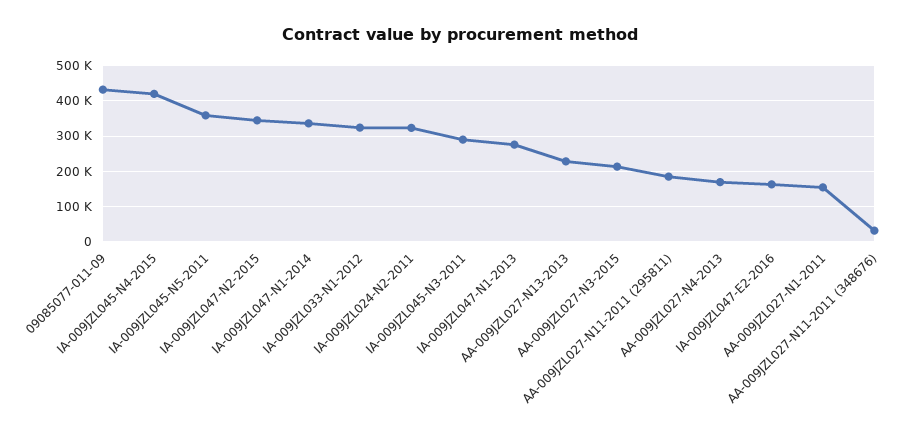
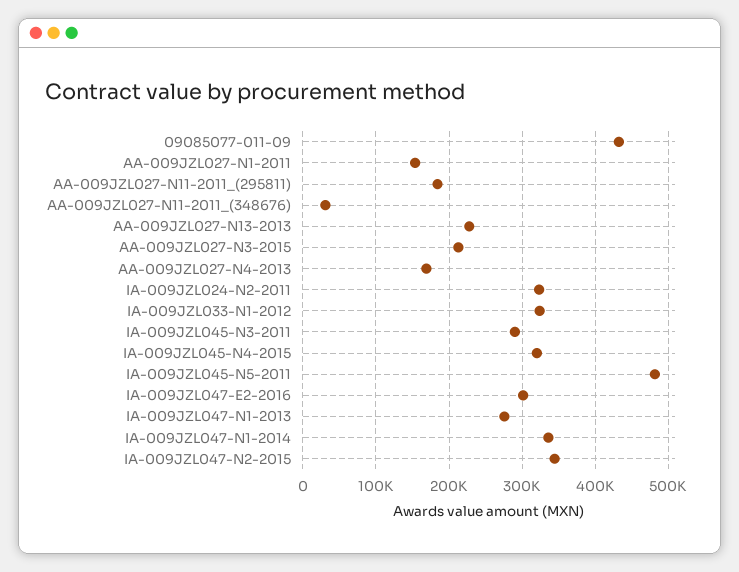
  {
    "09085077-011-09": 430000,
-   "IA-009JZL045-N4-2015": 420000,
+   "IA-009JZL045-N4-2015": 320000,
-   "IA-009JZL045-N5-2011": 360000,
+   "IA-009JZL045-N5-2011": 480000,
    "IA-009JZL047-N2-2015": 340000,
    "IA-009JZL047-N1-2014": 340000,
    "IA-009JZL033-N1-2012": 320000,
    "IA-009JZL024-N2-2011": 320000,
    "IA-009JZL045-N3-2011": 290000,
    "IA-009JZL047-N1-2013": 280000,
    "AA-009JZL027-N13-2013": 230000,
    "AA-009JZL027-N3-2015": 210000,
    "AA-009JZL027-N11-2011 (295811)": 180000,
    "AA-009JZL027-N4-2013": 170000,
-   "IA-009JZL047-E2-2016": 160000,
+   "IA-009JZL047-E2-2016": 300000,
    "AA-009JZL027-N1-2011": 150000,
    "AA-009JZL027-N11-2011 (348676)": 30000
  }

